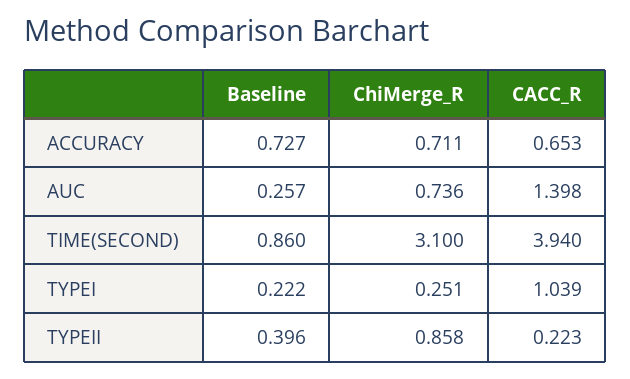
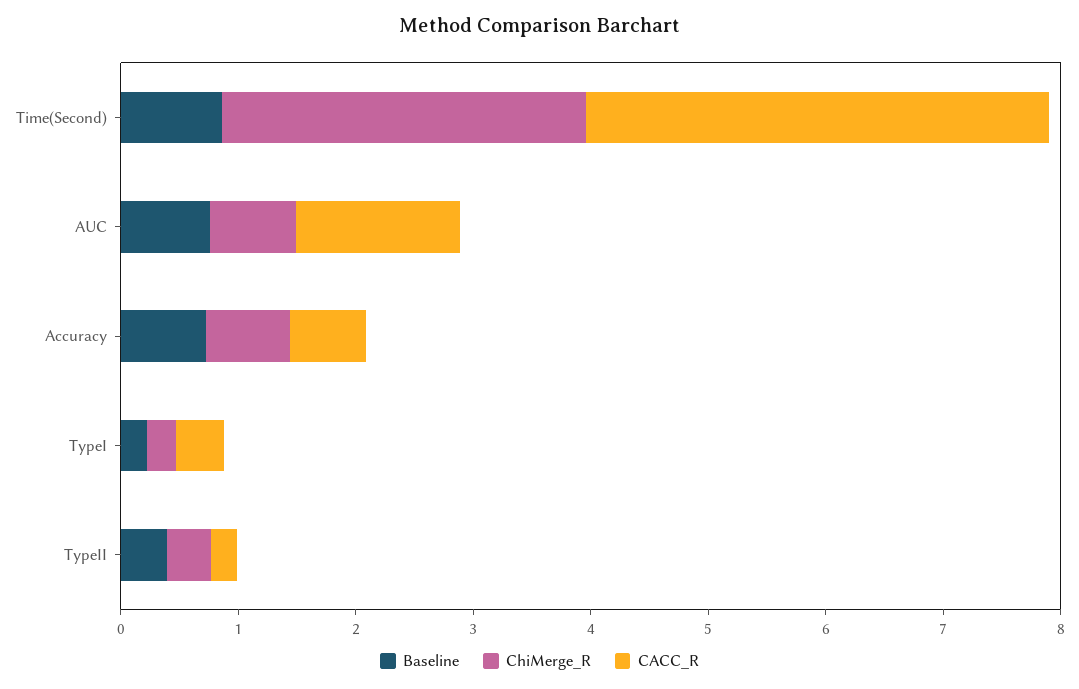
  {
    "Baseline": {
      "ACCURACY": 0.727,
-     "AUC": 0.257,
+     "AUC": 0.8,
      "TIME(SECOND)": 0.86,
      "TYPEI": 0.222,
      "TYPEII": 0.396
    },
    "ChiMerge_R": {
      "ACCURACY": 0.711,
      "AUC": 0.736,
      "TIME(SECOND)": 3.1,
      "TYPEI": 0.251,
-     "TYPEII": 0.858
+     "TYPEII": 0.4
    },
    "CACC_R": {
      "ACCURACY": 0.653,
      "AUC": 1.398,
      "TIME(SECOND)": 3.94,
-     "TYPEI": 1.039,
+     "TYPEI": 0.4,
      "TYPEII": 0.223
    }
  }

